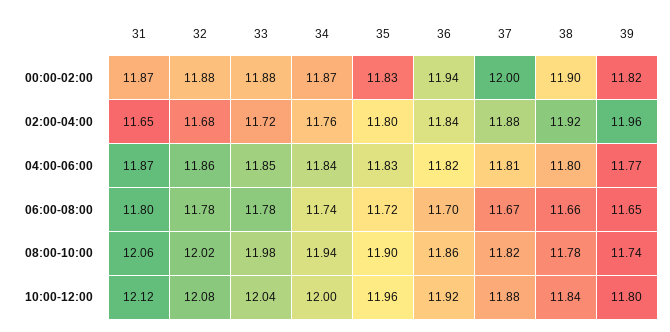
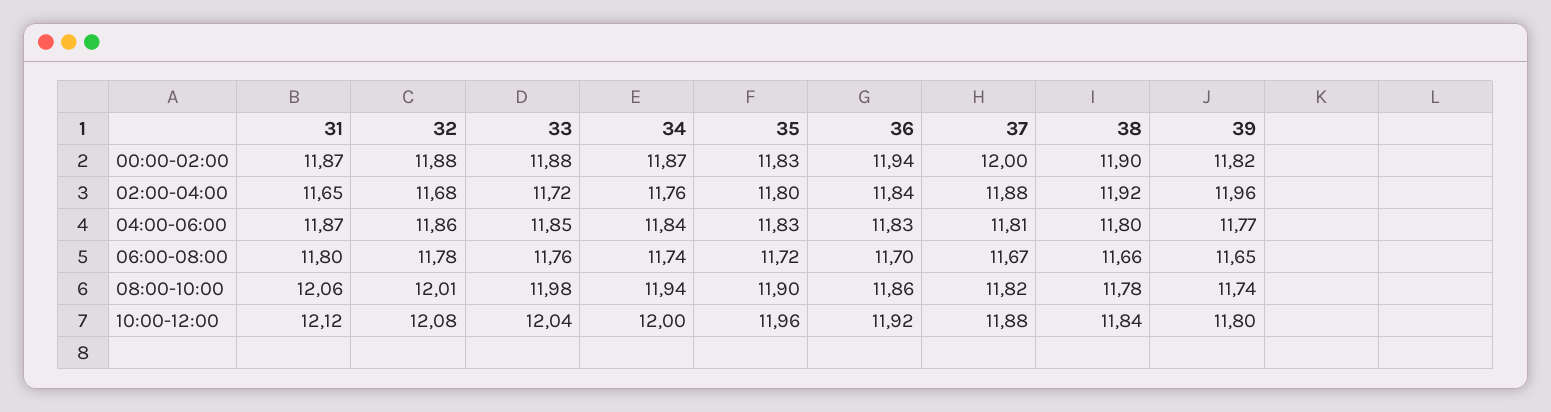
  {
    "31": {
      "00:00-02:00": 11.87,
      "02:00-04:00": 11.65,
      "04:00-06:00": 11.87,
      "06:00-08:00": 11.8,
      "08:00-10:00": 12.06,
      "10:00-12:00": 12.12
    },
    "32": {
      "00:00-02:00": 11.88,
      "02:00-04:00": 11.68,
      "04:00-06:00": 11.86,
      "06:00-08:00": 11.78,
-     "08:00-10:00": 12.02,
+     "08:00-10:00": 12.01,
      "10:00-12:00": 12.08
    },
    "33": {
      "00:00-02:00": 11.88,
      "02:00-04:00": 11.72,
      "04:00-06:00": 11.85,
-     "06:00-08:00": 11.78,
+     "06:00-08:00": 11.76,
      "08:00-10:00": 11.98,
      "10:00-12:00": 12.04
    },
    "34": {
      "00:00-02:00": 11.87,
      "02:00-04:00": 11.76,
      "04:00-06:00": 11.84,
      "06:00-08:00": 11.74,
      "08:00-10:00": 11.94,
      "10:00-12:00": 12
    },
    "35": {
      "00:00-02:00": 11.83,
      "02:00-04:00": 11.8,
      "04:00-06:00": 11.83,
      "06:00-08:00": 11.72,
      "08:00-10:00": 11.9,
      "10:00-12:00": 11.96
    },
    "36": {
      "00:00-02:00": 11.94,
      "02:00-04:00": 11.84,
-     "04:00-06:00": 11.82,
+     "04:00-06:00": 11.83,
      "06:00-08:00": 11.7,
      "08:00-10:00": 11.86,
      "10:00-12:00": 11.92
    },
    "37": {
      "00:00-02:00": 12,
      "02:00-04:00": 11.88,
      "04:00-06:00": 11.81,
      "06:00-08:00": 11.67,
      "08:00-10:00": 11.82,
      "10:00-12:00": 11.88
    },
    "38": {
      "00:00-02:00": 11.9,
      "02:00-04:00": 11.92,
      "04:00-06:00": 11.8,
      "06:00-08:00": 11.66,
      "08:00-10:00": 11.78,
      "10:00-12:00": 11.84
    },
    "39": {
      "00:00-02:00": 11.82,
      "02:00-04:00": 11.96,
      "04:00-06:00": 11.77,
      "06:00-08:00": 11.65,
      "08:00-10:00": 11.74,
      "10:00-12:00": 11.8
    }
  }

